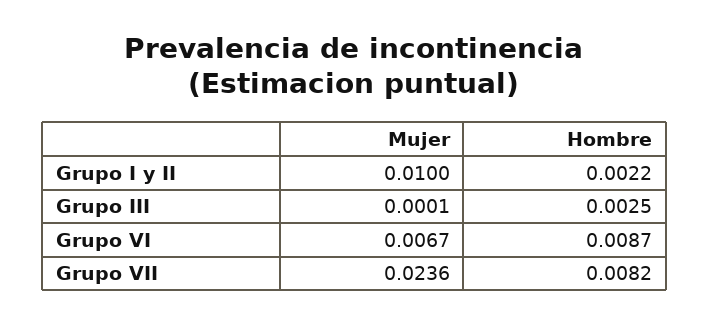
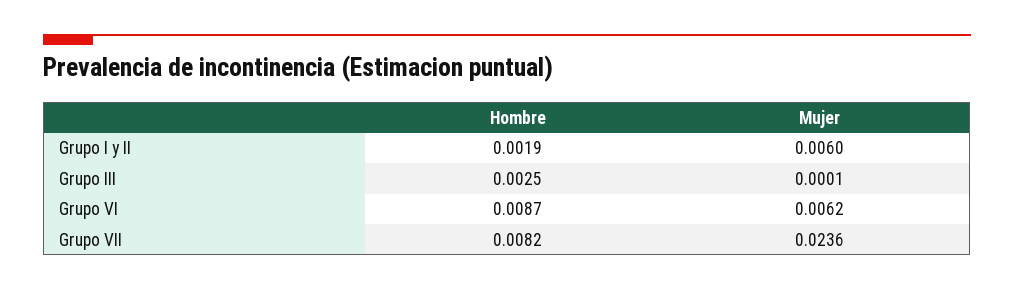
  {
    "Mujer": {
-     "Grupo I y II": 0.01,
+     "Grupo I y II": 0.006,
      "Grupo III": 0.0001,
-     "Grupo VI": 0.0067,
+     "Grupo VI": 0.0062,
      "Grupo VII": 0.0236
    },
    "Hombre": {
-     "Grupo I y II": 0.0022,
+     "Grupo I y II": 0.0019,
      "Grupo III": 0.0025,
      "Grupo VI": 0.0087,
      "Grupo VII": 0.0082
    }
  }

